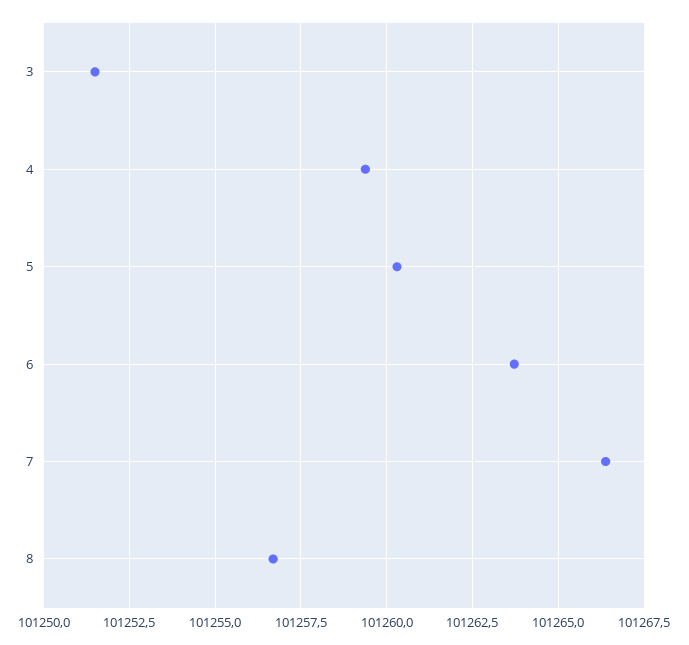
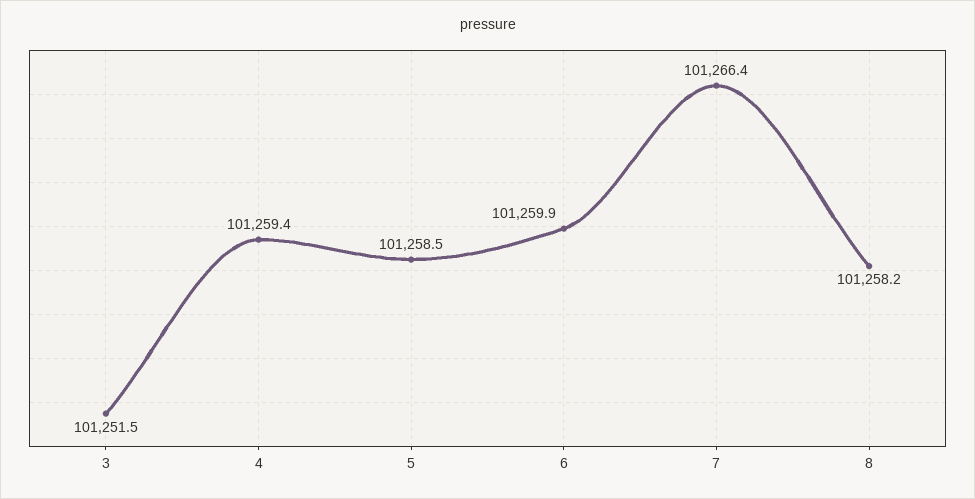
  {
    "3": 101251.5,
    "4": 101259.4,
-   "5": 101260.25,
+   "5": 101258.5,
-   "6": 101263.75,
+   "6": 101259.9,
    "7": 101266.4,
-   "8": 101256.75
+   "8": 101258.2
  }

